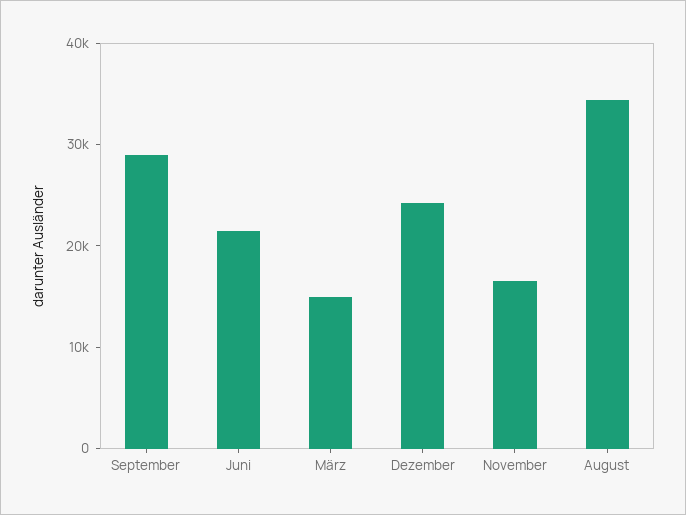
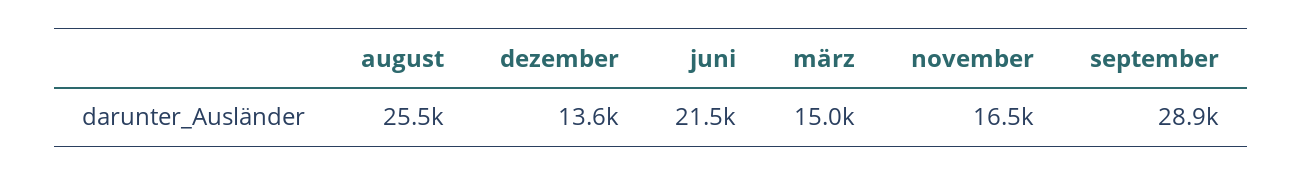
  {
    "September": 28900,
    "Juni": 21500,
    "März": 15000,
-   "Dezember": 24000,
+   "Dezember": 13600,
    "November": 16500,
-   "August": 34000
+   "August": 25500
  }

